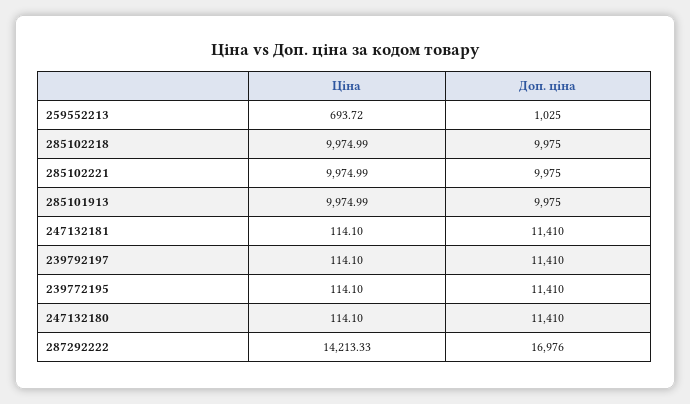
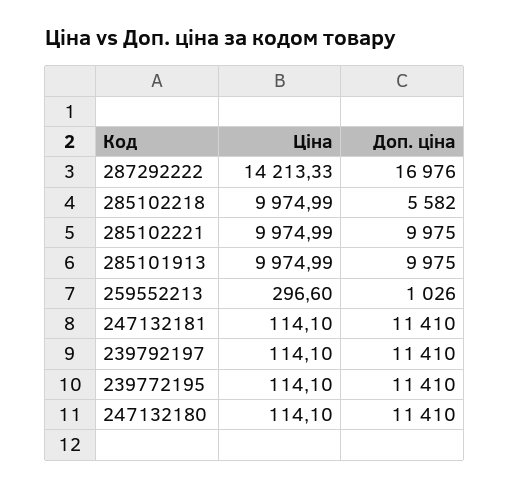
  {
    "Ціна": {
-     "259552213": 693.72,
+     "259552213": 296.6,
      "285102218": 9974.99,
      "285102221": 9974.99,
      "285101913": 9974.99,
      "247132181": 114.1,
      "239792197": 114.1,
      "239772195": 114.1,
      "247132180": 114.1,
      "287292222": 14213.33
    },
    "Доп. ціна": {
-     "259552213": 1025,
+     "259552213": 1026,
-     "285102218": 9975,
+     "285102218": 5582,
      "285102221": 9975,
      "285101913": 9975,
      "247132181": 11410,
      "239792197": 11410,
      "239772195": 11410,
      "247132180": 11410,
      "287292222": 16976
    }
  }

